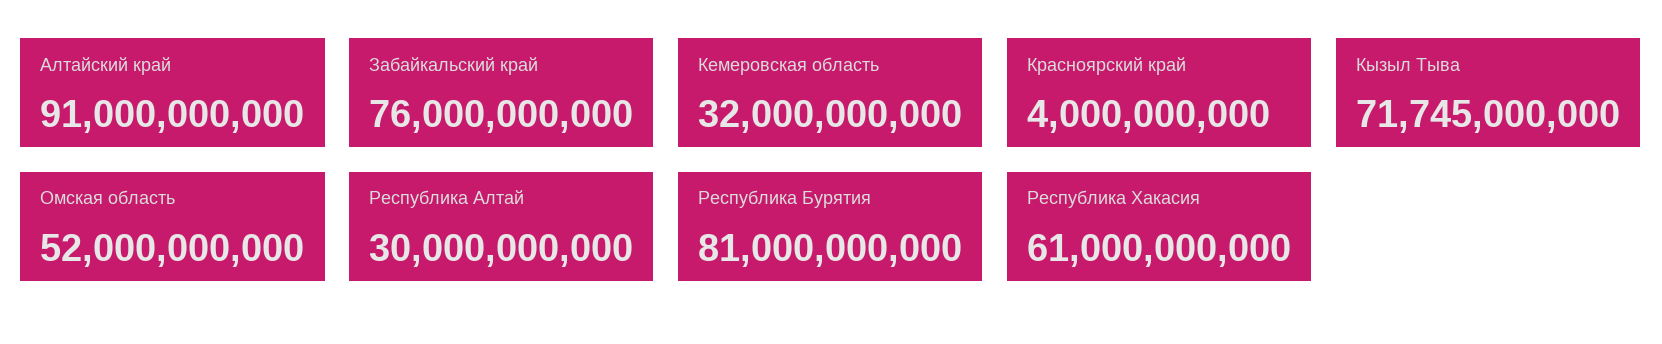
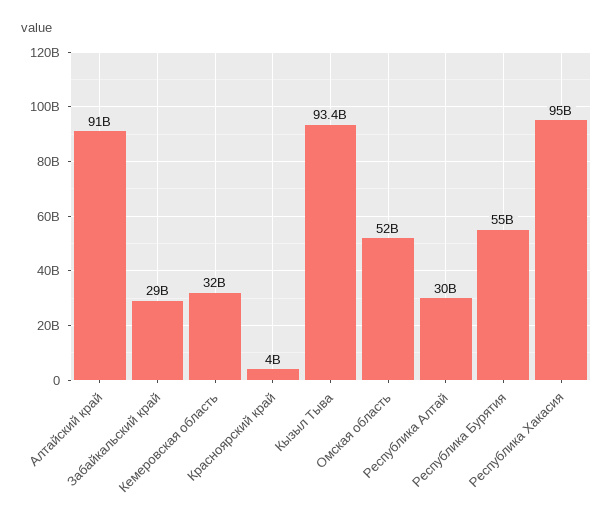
  {
    "Алтайский край": 91000000000,
-   "Забайкальский край": 76000000000,
+   "Забайкальский край": 29000000000,
    "Кемеровская область": 32000000000,
    "Красноярский край": 4000000000,
-   "Кызыл Тыва": 71745000000,
+   "Кызыл Тыва": 93400000000,
    "Омская область": 52000000000,
    "Республика Алтай": 30000000000,
-   "Республика Бурятия": 81000000000,
+   "Республика Бурятия": 55000000000,
-   "Республика Хакасия": 61000000000
+   "Республика Хакасия": 95000000000
  }

